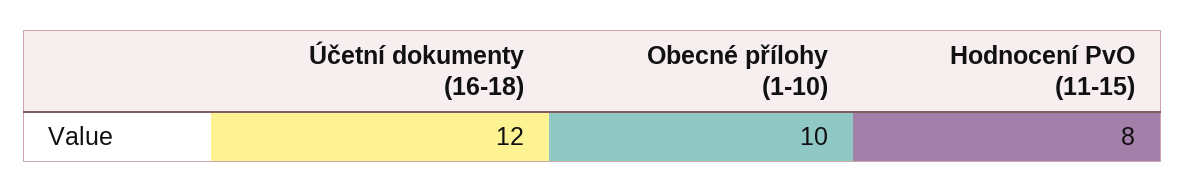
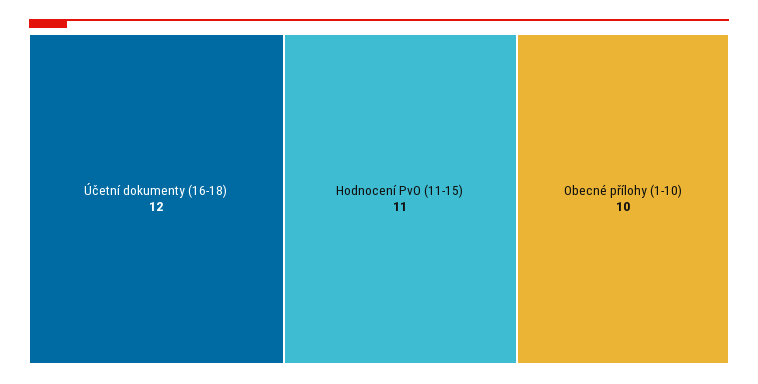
  {
    "Účetní dokumenty (16-18)": 12,
    "Obecné přílohy (1-10)": 10,
-   "Hodnocení PvO (11-15)": 8
+   "Hodnocení PvO (11-15)": 11
  }

